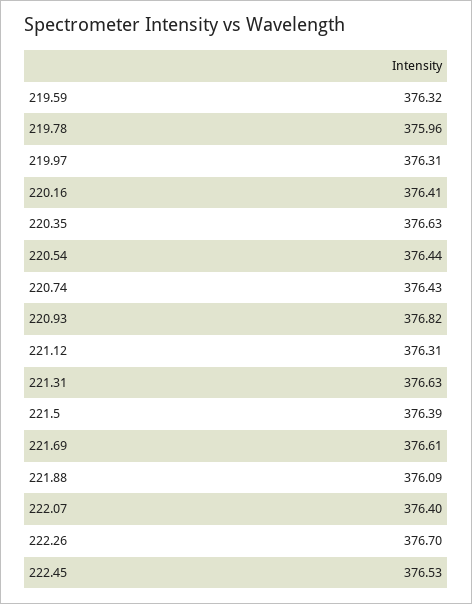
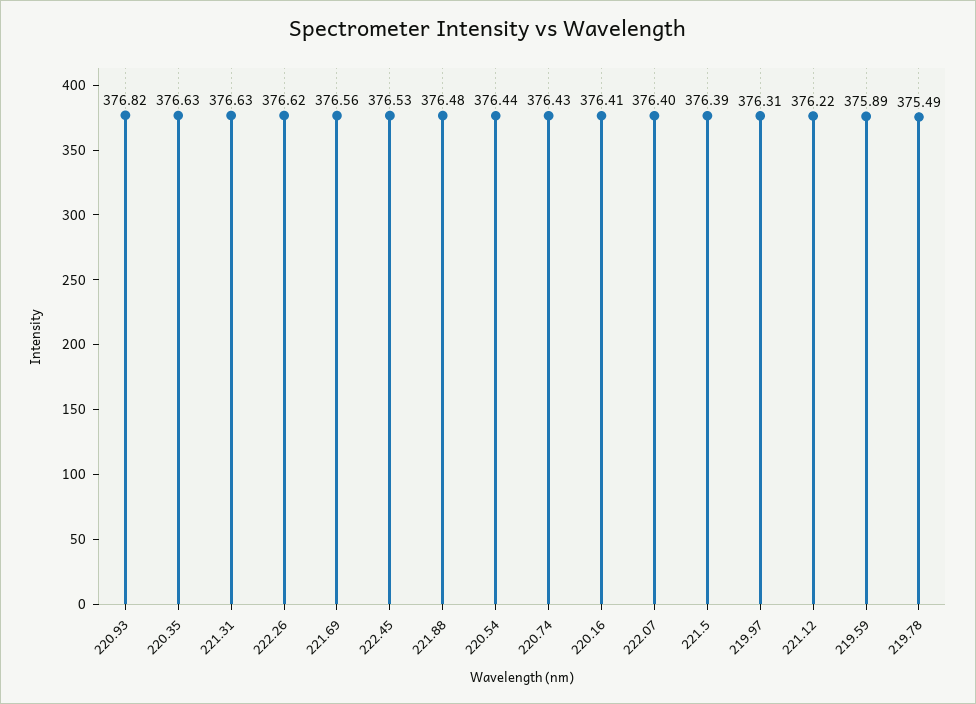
  {
-   "219.59": 376.32,
+   "219.59": 375.89,
-   "219.78": 375.96,
+   "219.78": 375.49,
    "219.97": 376.31,
    "220.16": 376.41,
    "220.35": 376.63,
    "220.54": 376.44,
    "220.74": 376.43,
    "220.93": 376.82,
-   "221.12": 376.31,
+   "221.12": 376.22,
    "221.31": 376.63,
    "221.5": 376.39,
-   "221.69": 376.61,
+   "221.69": 376.56,
-   "221.88": 376.09,
+   "221.88": 376.48,
    "222.07": 376.4,
-   "222.26": 376.7,
+   "222.26": 376.62,
    "222.45": 376.53
  }

